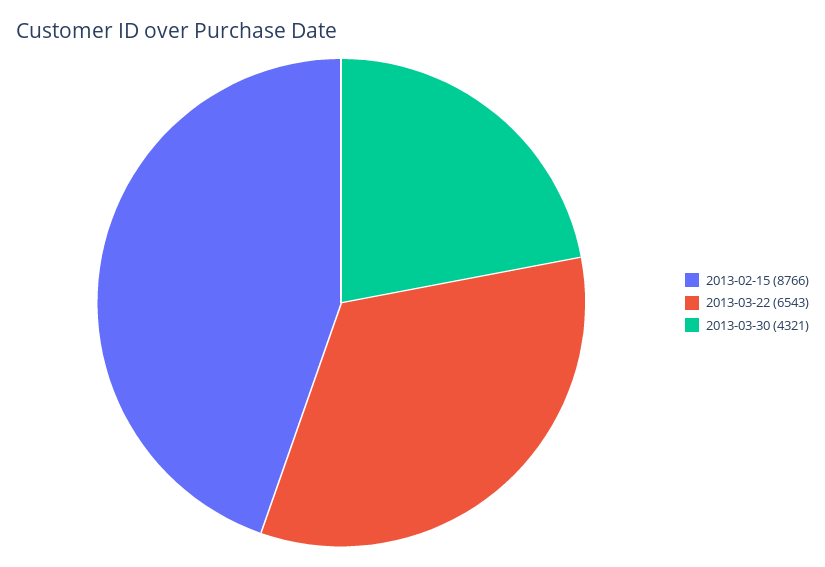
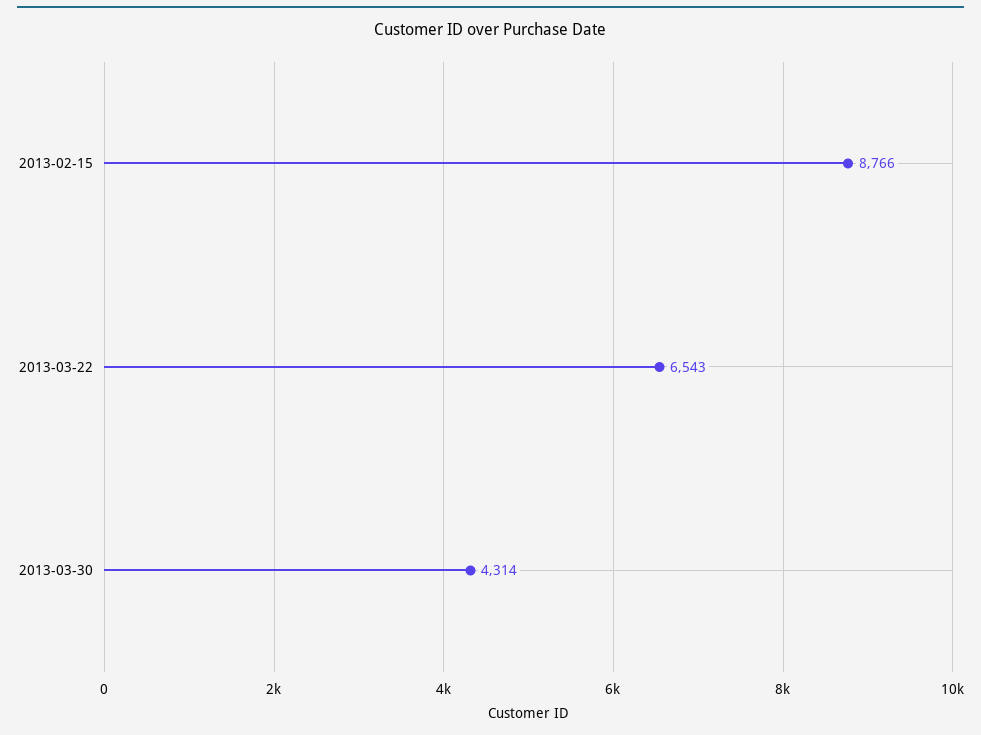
  {
    "2013-02-15": 8766,
    "2013-03-22": 6543,
-   "2013-03-30": 4321
+   "2013-03-30": 4314
  }

